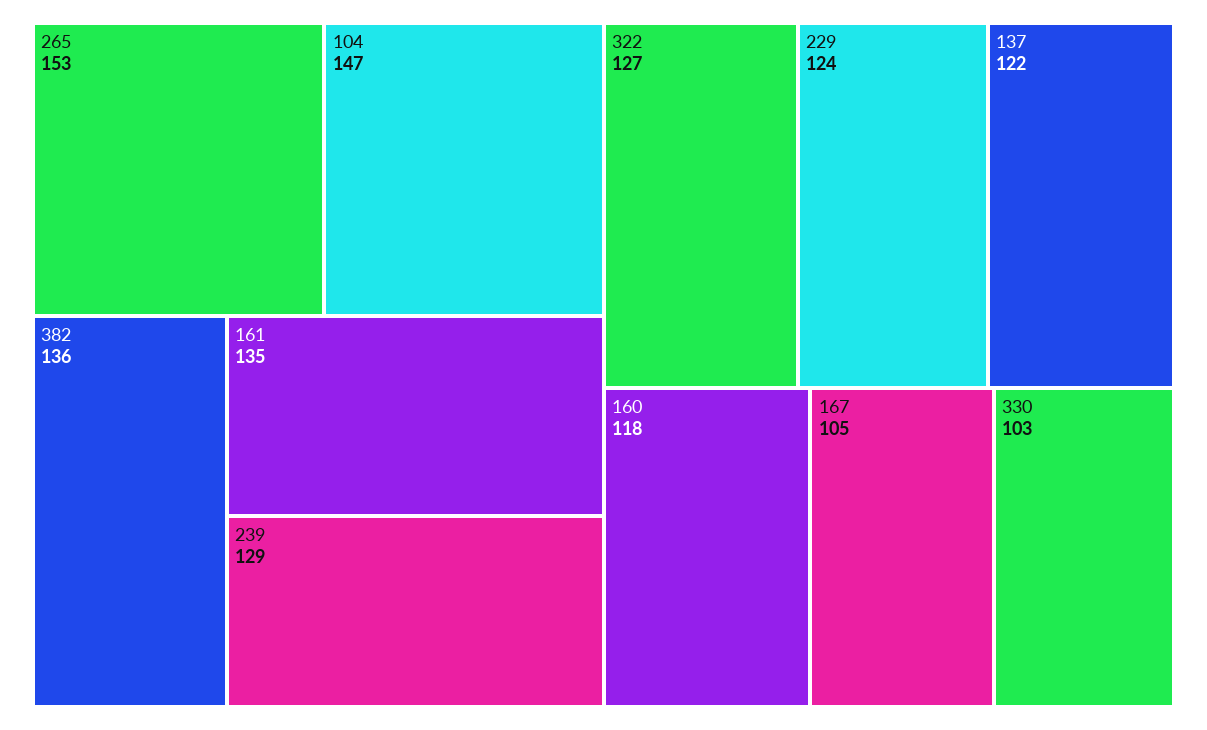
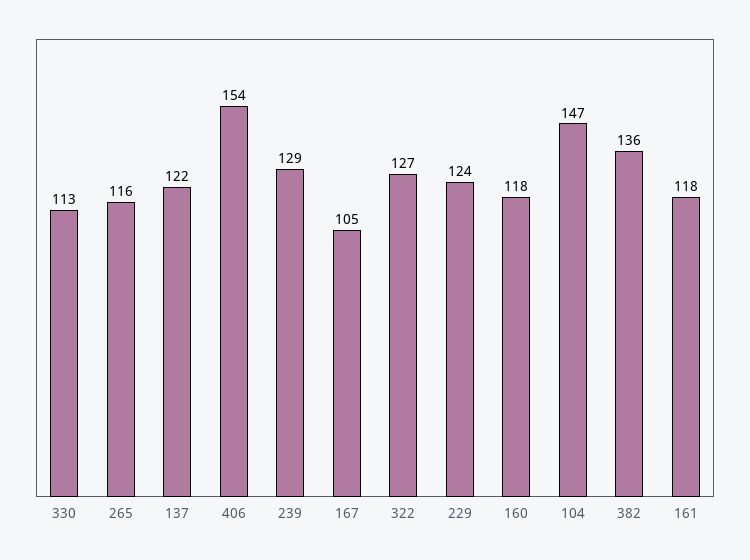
  {
-   "265": 153,
+   "265": 116,
    "104": 147,
    "382": 136,
-   "161": 135,
+   "161": 118,
    "239": 129,
    "322": 127,
    "229": 124,
    "137": 122,
    "160": 118,
    "167": 105,
-   "330": 103
+   "330": 113,
+   "406": 154
  }

